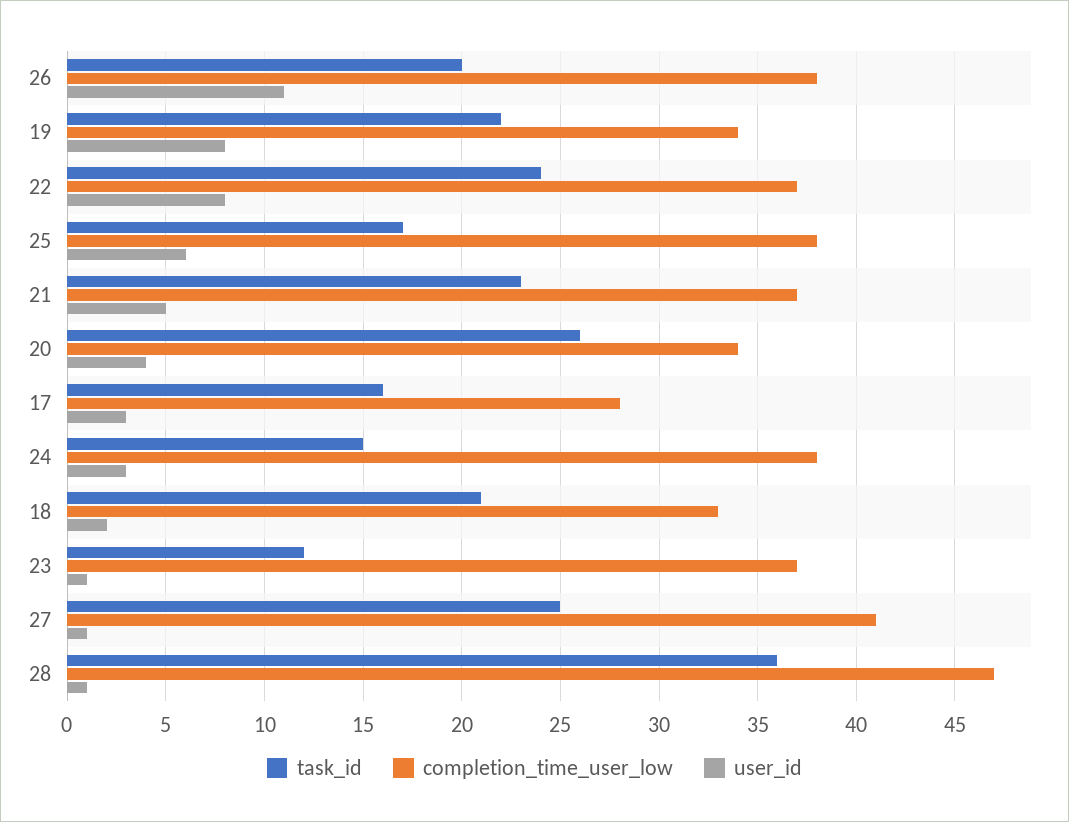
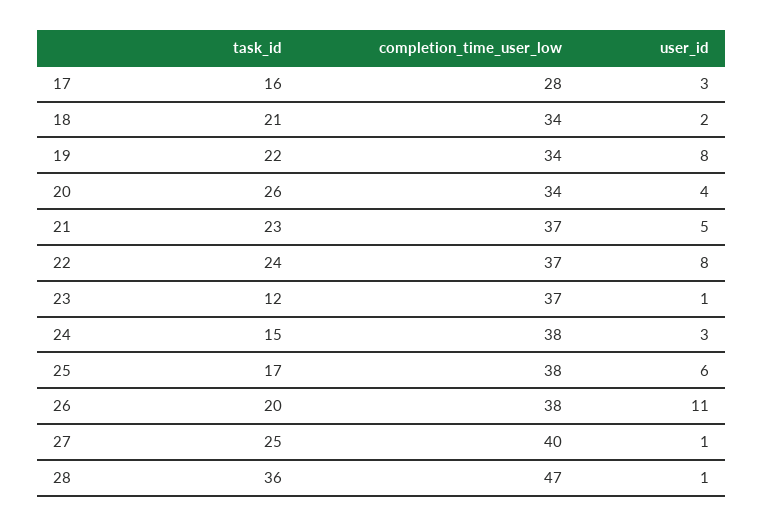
  {
    "task_id": {
      "26": 20,
      "19": 22,
      "22": 24,
      "25": 17,
      "21": 23,
      "20": 26,
      "17": 16,
      "24": 15,
      "18": 21,
      "23": 12,
      "27": 25,
      "28": 36
    },
    "completion_time_user_low": {
      "26": 38,
      "19": 34,
      "22": 37,
      "25": 38,
      "21": 37,
      "20": 34,
      "17": 28,
      "24": 38,
-     "18": 33,
+     "18": 34,
      "23": 37,
-     "27": 41,
+     "27": 40,
      "28": 47
    },
    "user_id": {
      "26": 11,
      "19": 8,
      "22": 8,
      "25": 6,
      "21": 5,
      "20": 4,
      "17": 3,
      "24": 3,
      "18": 2,
      "23": 1,
      "27": 1,
      "28": 1
    }
  }

